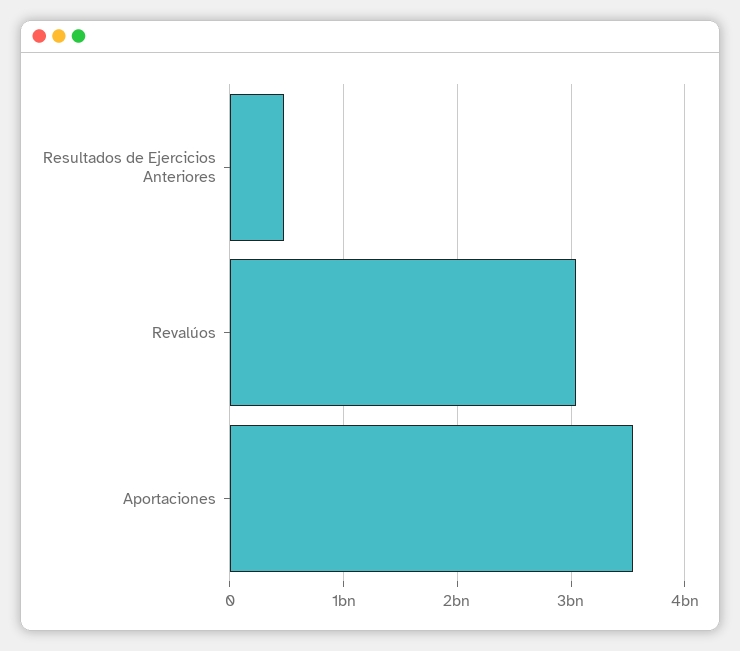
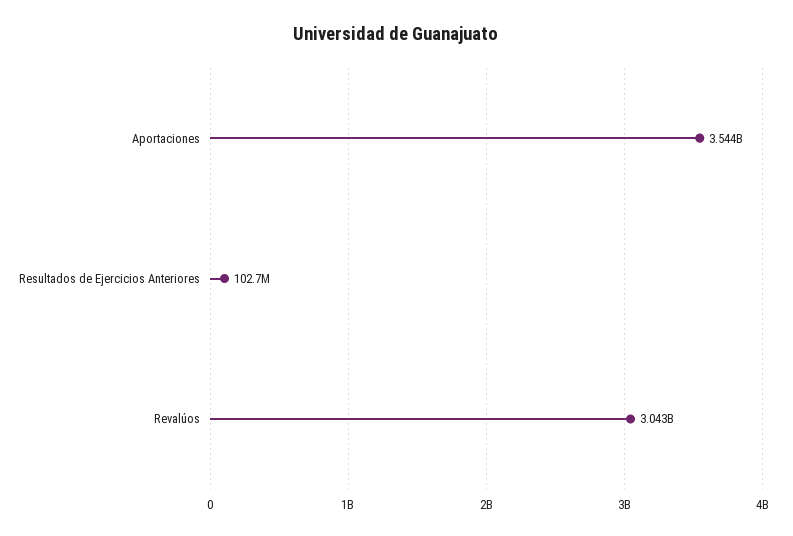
  {
-   "Resultados de Ejercicios Anteriores": 500000000,
+   "Resultados de Ejercicios Anteriores": 102700000,
    "Revalúos": 3043000000,
    "Aportaciones": 3544000000
  }

